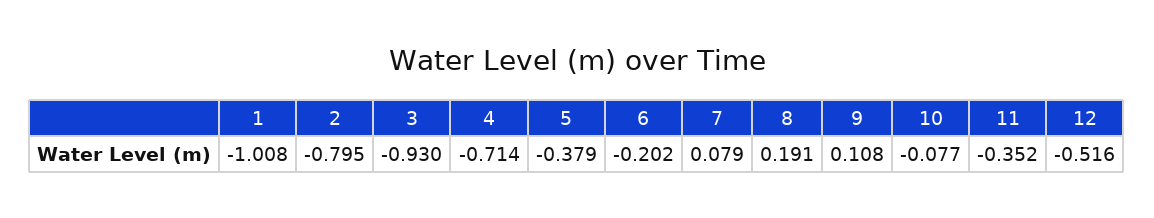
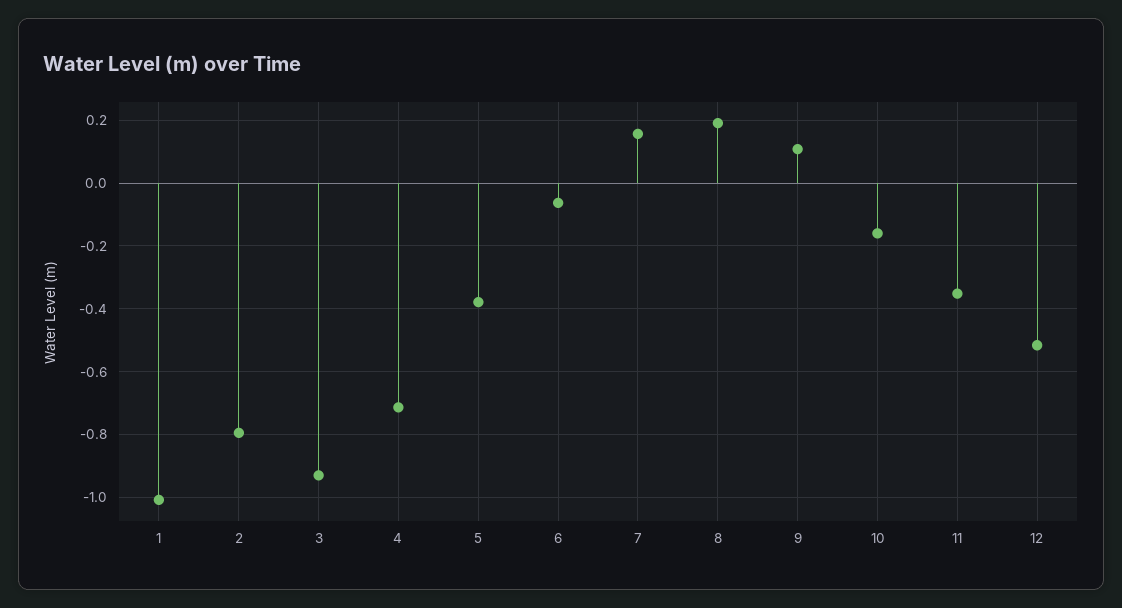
  {
    "1": -1.008,
    "2": -0.795,
    "3": -0.93,
    "4": -0.714,
    "5": -0.379,
-   "6": -0.202,
+   "6": -0.06,
-   "7": 0.079,
+   "7": 0.16,
    "8": 0.191,
    "9": 0.108,
-   "10": -0.077,
+   "10": -0.16,
    "11": -0.352,
    "12": -0.516
  }

